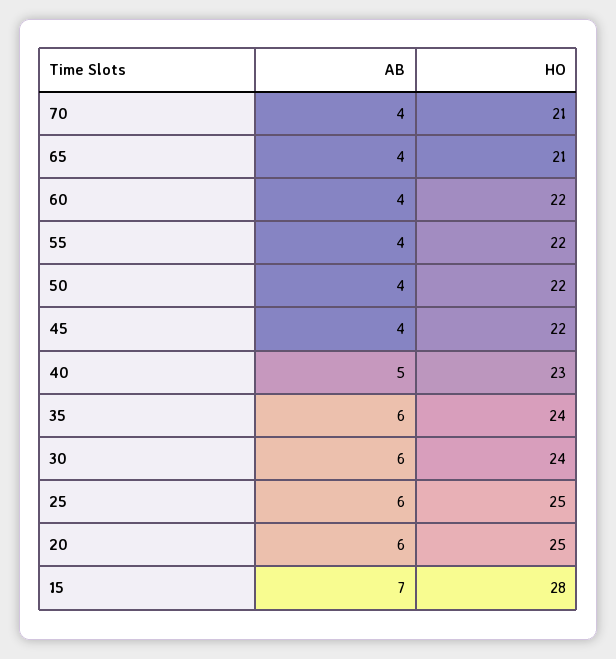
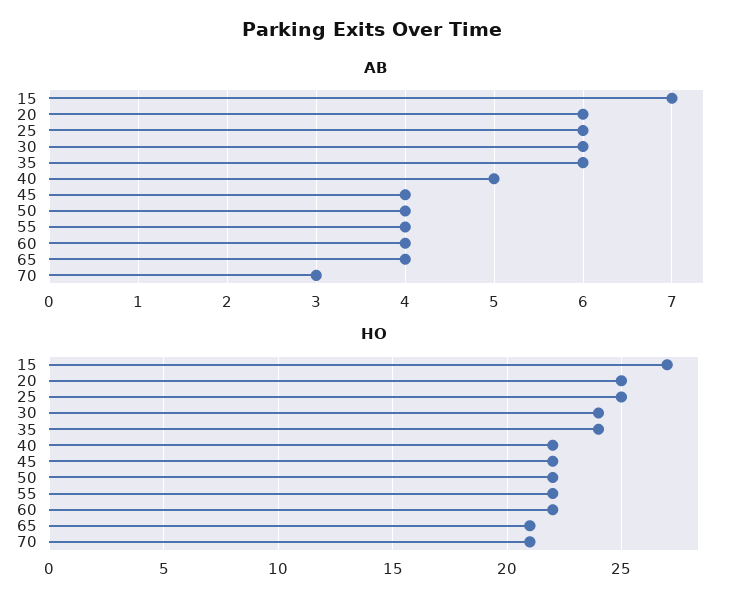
  {
    "AB": {
-     "70": 4,
+     "70": 3,
      "65": 4,
      "60": 4,
      "55": 4,
      "50": 4,
      "45": 4,
      "40": 5,
      "35": 6,
      "30": 6,
      "25": 6,
      "20": 6,
      "15": 7
    },
    "HO": {
      "70": 21,
      "65": 21,
      "60": 22,
      "55": 22,
      "50": 22,
      "45": 22,
-     "40": 23,
+     "40": 22,
      "35": 24,
      "30": 24,
      "25": 25,
      "20": 25,
-     "15": 28
+     "15": 27
    }
  }

